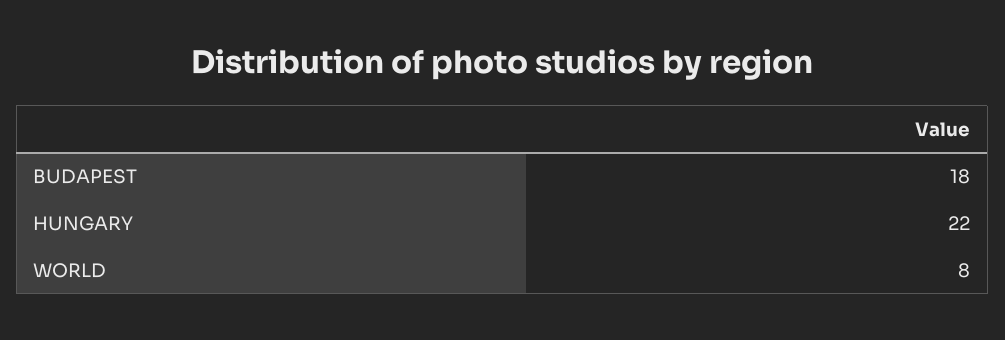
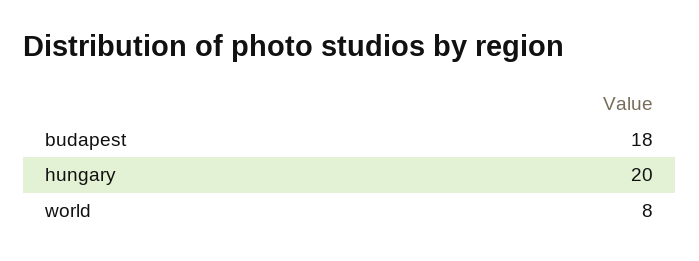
  {
    "BUDAPEST": 18,
-   "HUNGARY": 22,
+   "HUNGARY": 20,
    "WORLD": 8
  }

